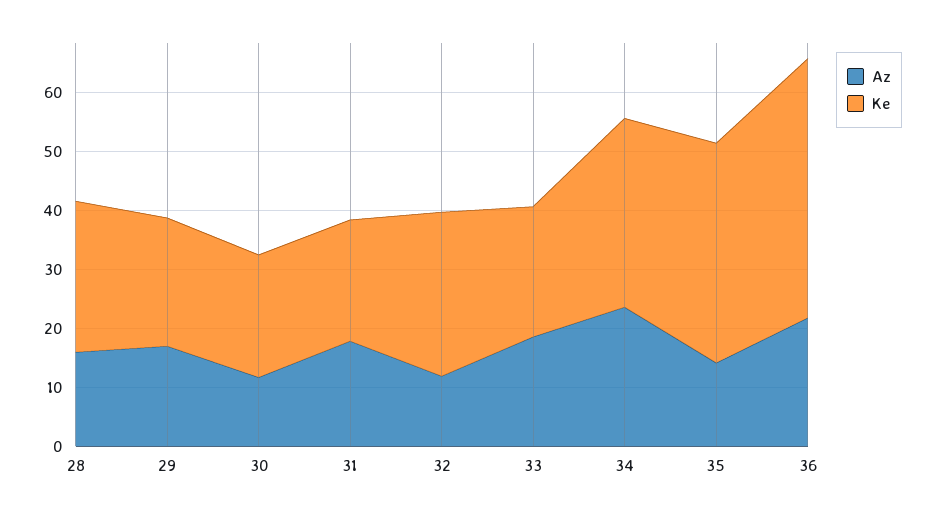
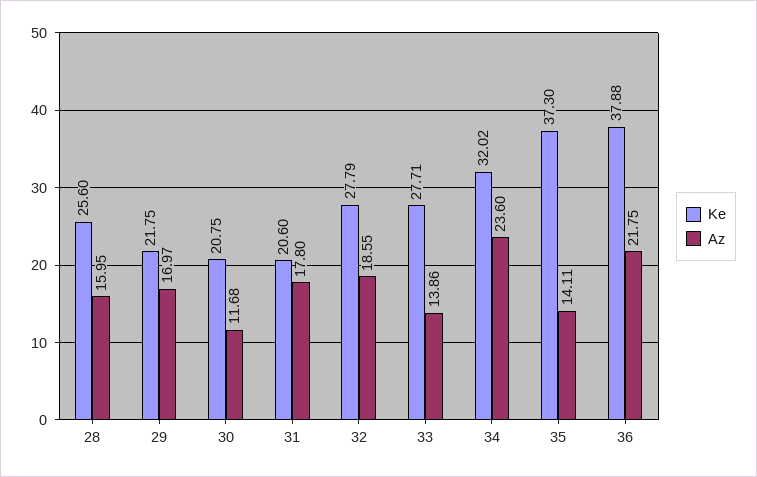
  {
    "Az": {
      "28": 15.95,
      "29": 16.97,
      "30": 11.68,
      "31": 17.8,
-     "32": 12,
+     "32": 18.55,
-     "33": 18,
+     "33": 13.86,
      "34": 23.6,
      "35": 14.11,
      "36": 21.75
    },
    "Ke": {
      "28": 25.6,
      "29": 21.75,
      "30": 20.75,
      "31": 20.6,
      "32": 27.79,
-     "33": 22,
+     "33": 27.71,
      "34": 32.02,
      "35": 37.3,
-     "36": 44
+     "36": 37.88
    }
  }

